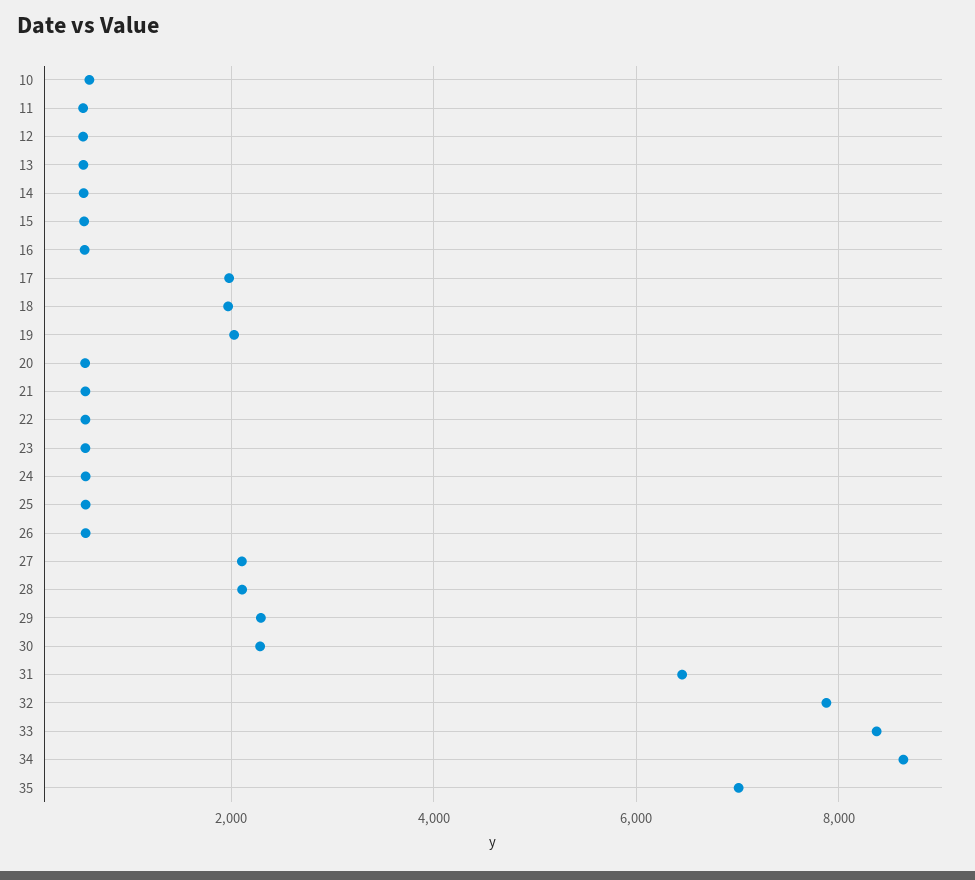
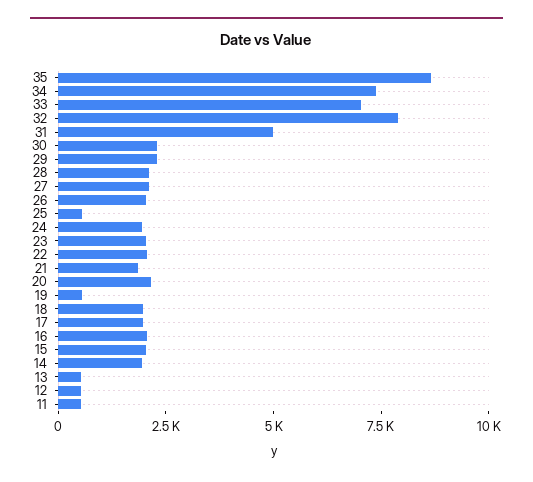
  {
-   "10": 600,
    "11": 600,
    "12": 600,
    "13": 600,
-   "14": 600,
+   "14": 2000,
-   "15": 600,
+   "15": 2000,
-   "16": 600,
+   "16": 2000,
    "17": 2000,
    "18": 2000,
-   "19": 2000,
+   "19": 500,
-   "20": 600,
+   "20": 2000,
-   "21": 600,
+   "21": 2000,
-   "22": 600,
+   "22": 2000,
-   "23": 600,
+   "23": 2000,
-   "24": 600,
+   "24": 2000,
    "25": 600,
-   "26": 600,
+   "26": 2000,
    "27": 2200,
    "28": 2200,
    "29": 2200,
    "30": 2200,
-   "31": 6400,
+   "31": 5000,
    "32": 7800,
-   "33": 8400,
+   "33": 7000,
-   "34": 8600,
+   "34": 7500,
-   "35": 7000
+   "35": 8500
  }

